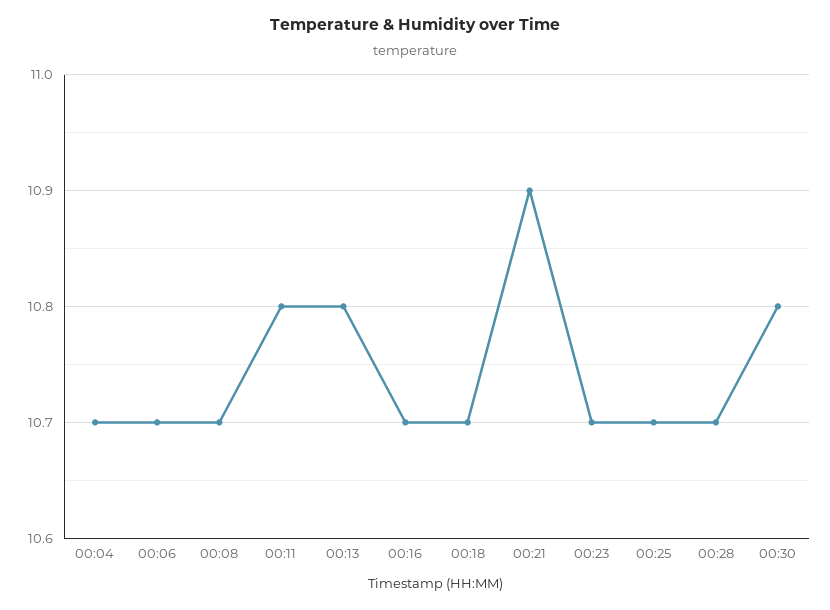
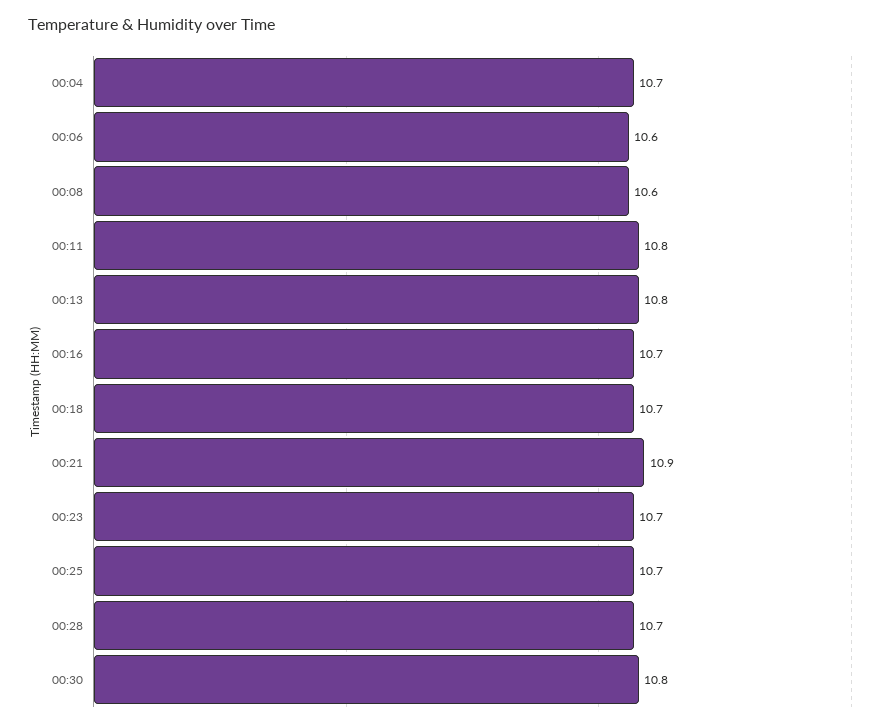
  {
    "00:04": 10.7,
-   "00:06": 10.7,
+   "00:06": 10.6,
-   "00:08": 10.7,
+   "00:08": 10.6,
    "00:11": 10.8,
    "00:13": 10.8,
    "00:16": 10.7,
    "00:18": 10.7,
    "00:21": 10.9,
    "00:23": 10.7,
    "00:25": 10.7,
    "00:28": 10.7,
    "00:30": 10.8
  }

